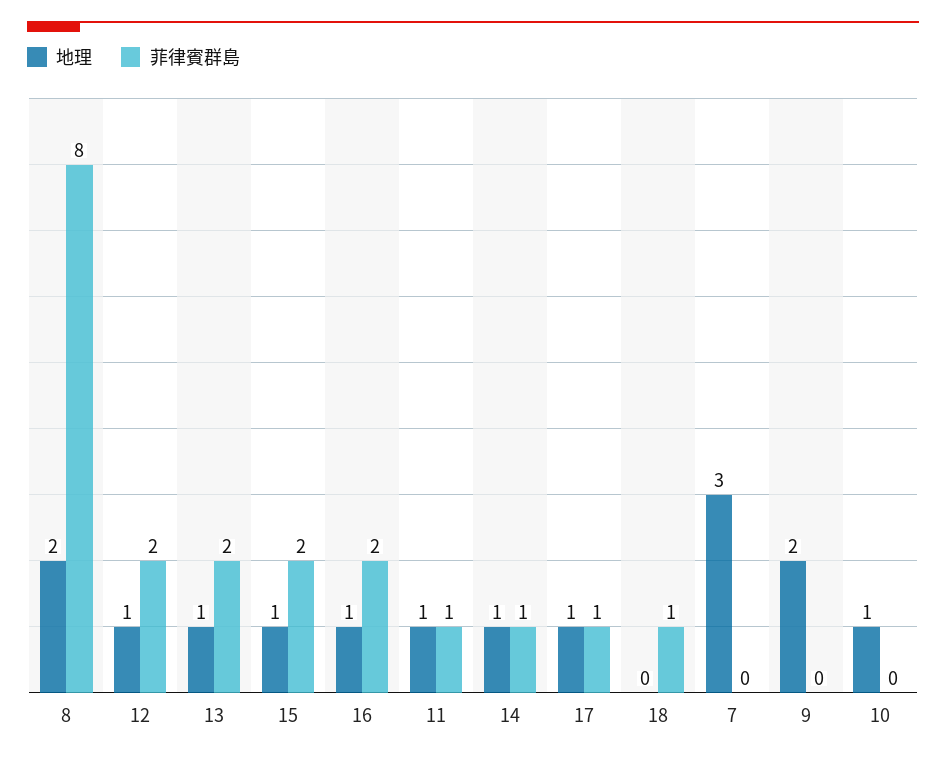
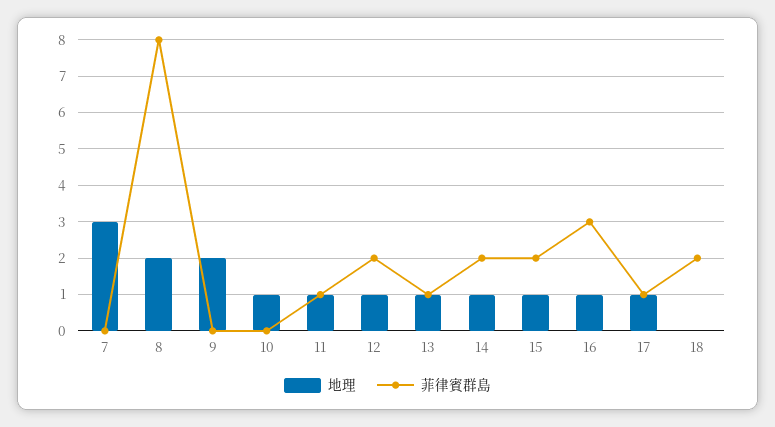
  {
    "地理": {
      "8": 2,
      "12": 1,
      "13": 1,
      "15": 1,
      "16": 1,
      "11": 1,
      "14": 1,
      "17": 1,
      "18": 0,
      "7": 3,
      "9": 2,
      "10": 1
    },
    "菲律賓群島": {
      "8": 8,
      "12": 2,
-     "13": 2,
+     "13": 1,
      "15": 2,
-     "16": 2,
+     "16": 3,
      "11": 1,
-     "14": 1,
+     "14": 2,
      "17": 1,
-     "18": 1,
+     "18": 2,
      "7": 0,
      "9": 0,
      "10": 0
    }
  }

